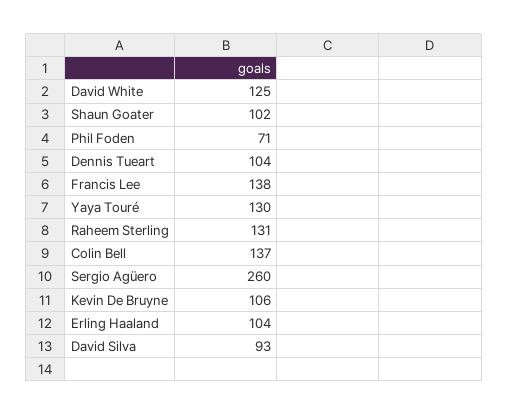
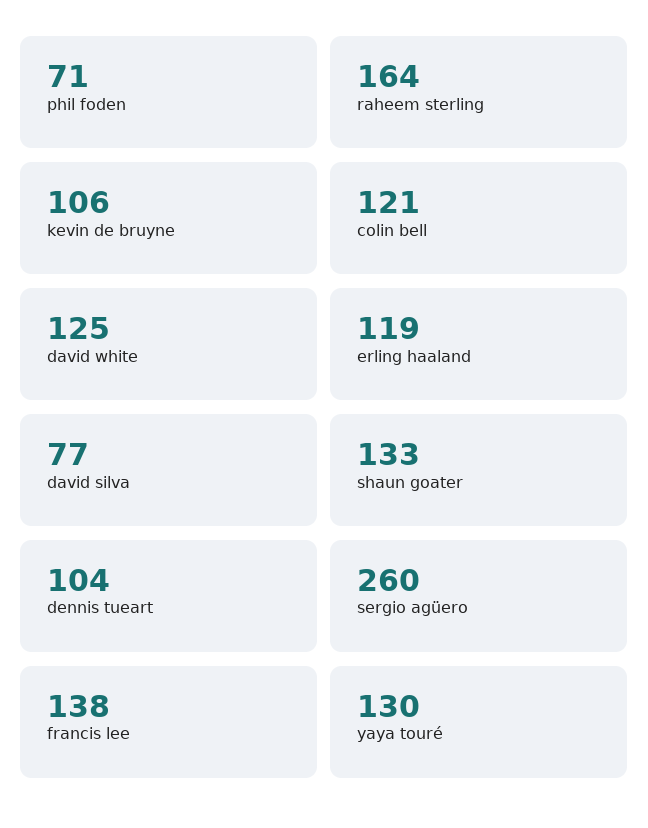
  {
    "David White": 125,
-   "Shaun Goater": 102,
+   "Shaun Goater": 133,
    "Phil Foden": 71,
    "Dennis Tueart": 104,
    "Francis Lee": 138,
    "Yaya Touré": 130,
-   "Raheem Sterling": 131,
+   "Raheem Sterling": 164,
-   "Colin Bell": 137,
+   "Colin Bell": 121,
    "Sergio Agüero": 260,
    "Kevin De Bruyne": 106,
-   "Erling Haaland": 104,
+   "Erling Haaland": 119,
-   "David Silva": 93
+   "David Silva": 77
  }

